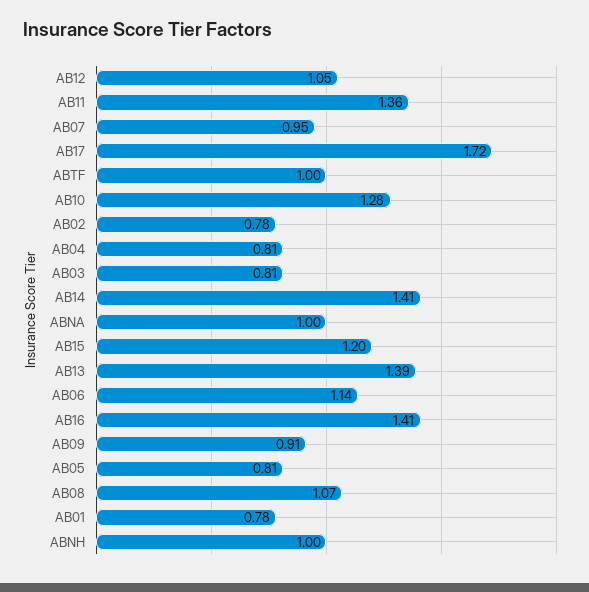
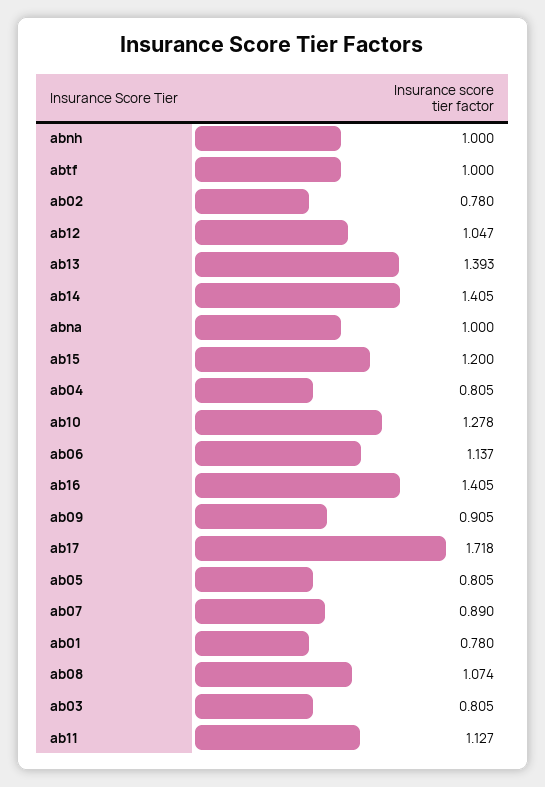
  {
    "AB12": 1.047,
-   "AB11": 1.36,
+   "AB11": 1.127,
-   "AB07": 0.95,
+   "AB07": 0.89,
    "AB17": 1.718,
    "ABTF": 1,
    "AB10": 1.278,
    "AB02": 0.78,
    "AB04": 0.805,
    "AB03": 0.805,
    "AB14": 1.405,
    "ABNA": 1,
    "AB15": 1.2,
    "AB13": 1.393,
    "AB06": 1.137,
    "AB16": 1.405,
    "AB09": 0.905,
    "AB05": 0.805,
    "AB08": 1.074,
    "AB01": 0.78,
    "ABNH": 1
  }

